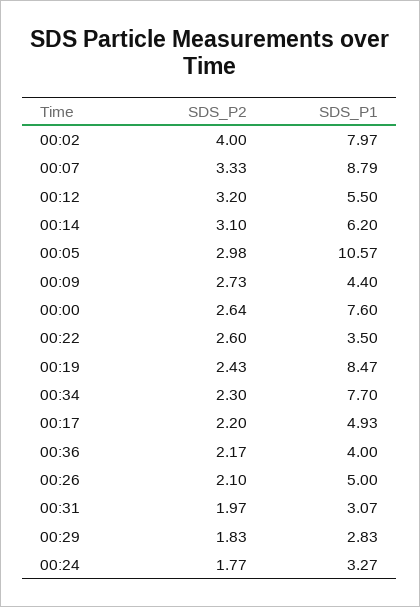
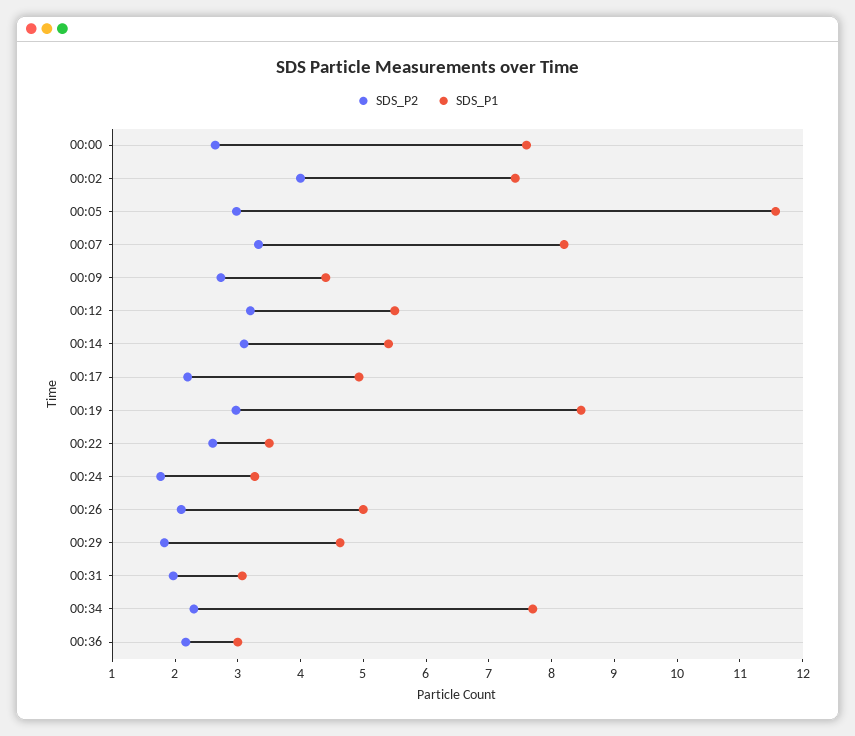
  {
    "SDS_P2": {
      "00:02": 4,
      "00:07": 3.33,
      "00:12": 3.2,
      "00:14": 3.1,
      "00:05": 2.98,
      "00:09": 2.73,
      "00:00": 2.64,
      "00:22": 2.6,
-     "00:19": 2.43,
+     "00:19": 3,
      "00:34": 2.3,
      "00:17": 2.2,
      "00:36": 2.17,
      "00:26": 2.1,
      "00:31": 1.97,
      "00:29": 1.83,
      "00:24": 1.77
    },
    "SDS_P1": {
-     "00:02": 7.97,
+     "00:02": 7.4,
-     "00:07": 8.79,
+     "00:07": 8.2,
      "00:12": 5.5,
-     "00:14": 6.2,
+     "00:14": 5.4,
-     "00:05": 10.57,
+     "00:05": 11.6,
      "00:09": 4.4,
      "00:00": 7.6,
      "00:22": 3.5,
      "00:19": 8.47,
      "00:34": 7.7,
      "00:17": 4.93,
-     "00:36": 4,
+     "00:36": 3,
      "00:26": 5,
      "00:31": 3.07,
-     "00:29": 2.83,
+     "00:29": 4.6,
      "00:24": 3.27
    }
  }

